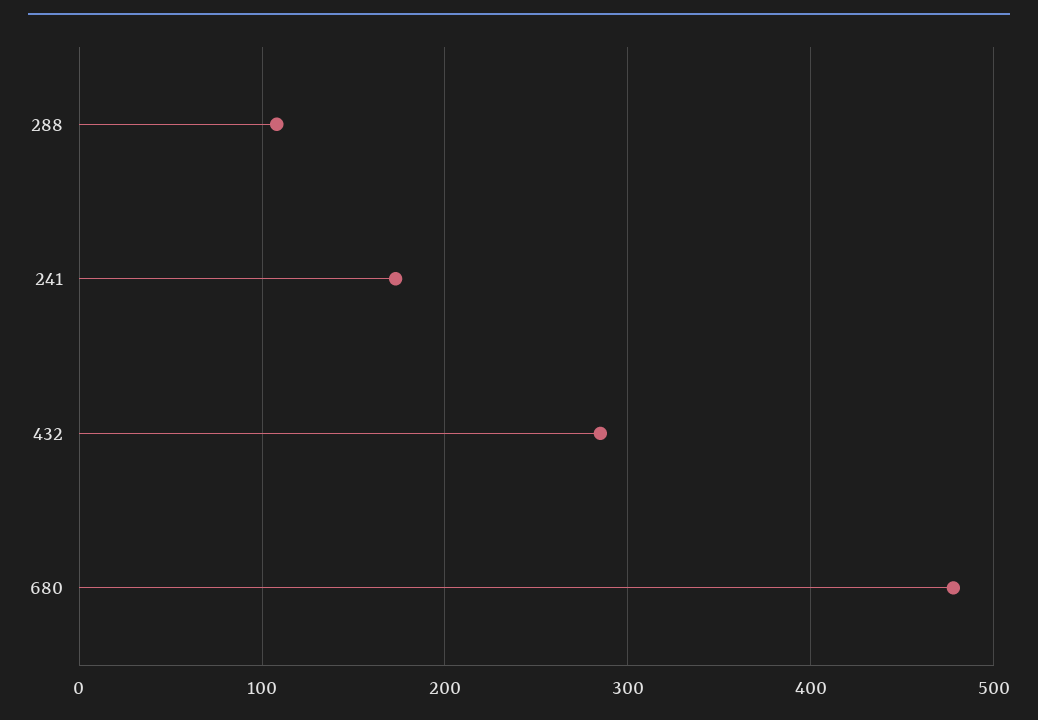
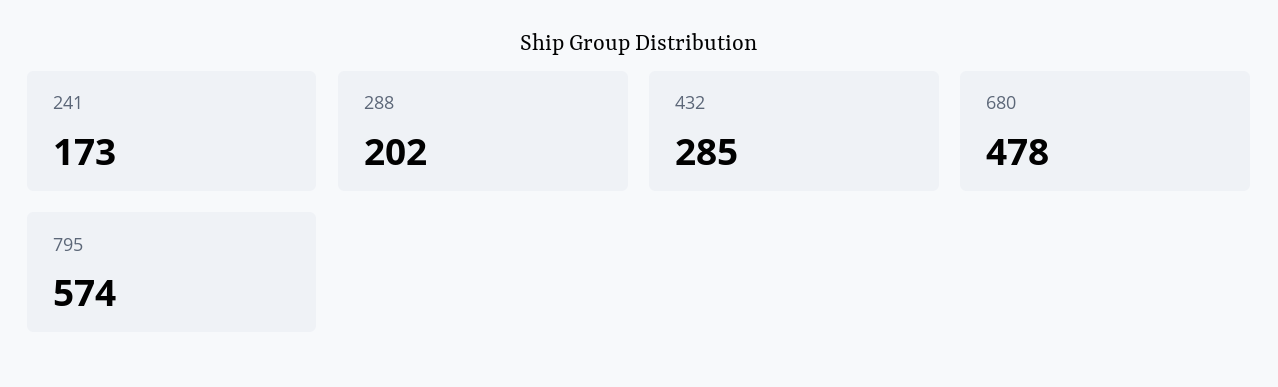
  {
-   "288": 110,
+   "288": 202,
    "241": 173,
    "432": 285,
-   "680": 478
+   "680": 478,
+   "795": 574
  }

